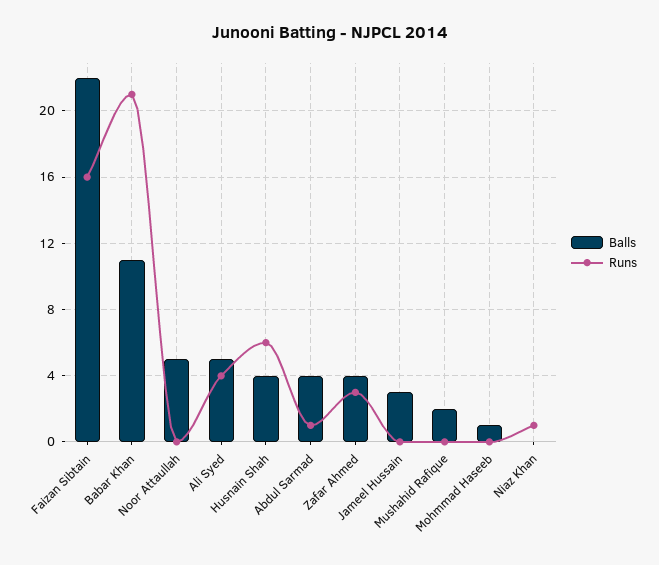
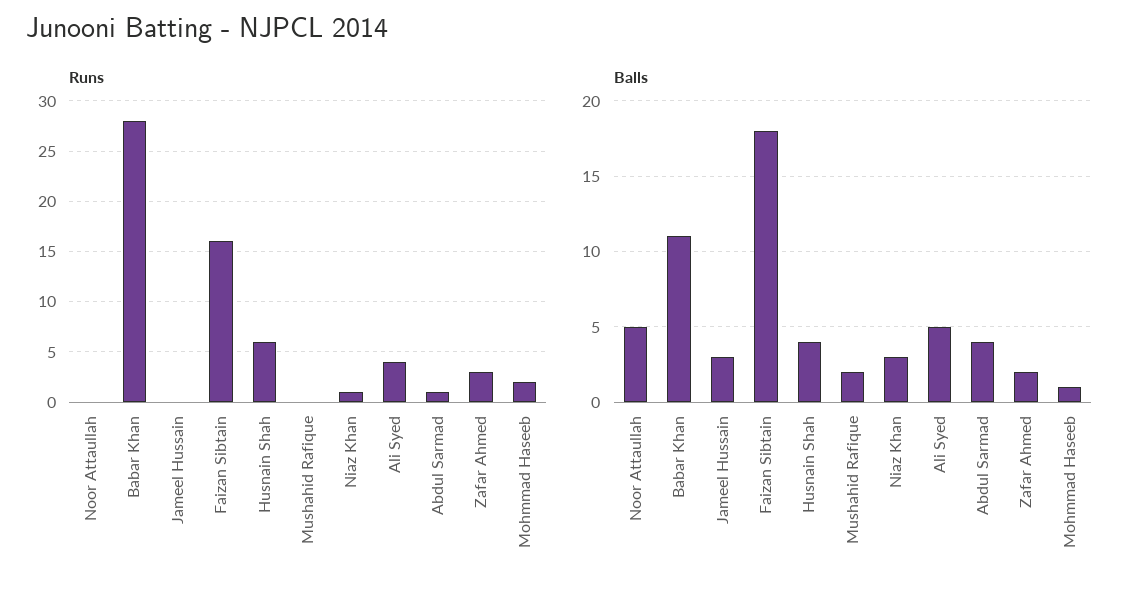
  {
    "Balls": {
-     "Faizan Sibtain": 22,
+     "Faizan Sibtain": 18,
      "Babar Khan": 11,
      "Noor Attaullah": 5,
      "Ali Syed": 5,
      "Husnain Shah": 4,
      "Abdul Sarmad": 4,
-     "Zafar Ahmed": 4,
+     "Zafar Ahmed": 2,
      "Jameel Hussain": 3,
      "Mushahid Rafique": 2,
      "Mohmmad Haseeb": 1,
-     "Niaz Khan": 0
+     "Niaz Khan": 3
    },
    "Runs": {
      "Faizan Sibtain": 16,
-     "Babar Khan": 21,
+     "Babar Khan": 28,
      "Noor Attaullah": 0,
      "Ali Syed": 4,
      "Husnain Shah": 6,
      "Abdul Sarmad": 1,
      "Zafar Ahmed": 3,
      "Jameel Hussain": 0,
      "Mushahid Rafique": 0,
-     "Mohmmad Haseeb": 0,
+     "Mohmmad Haseeb": 2,
      "Niaz Khan": 1
    }
  }

